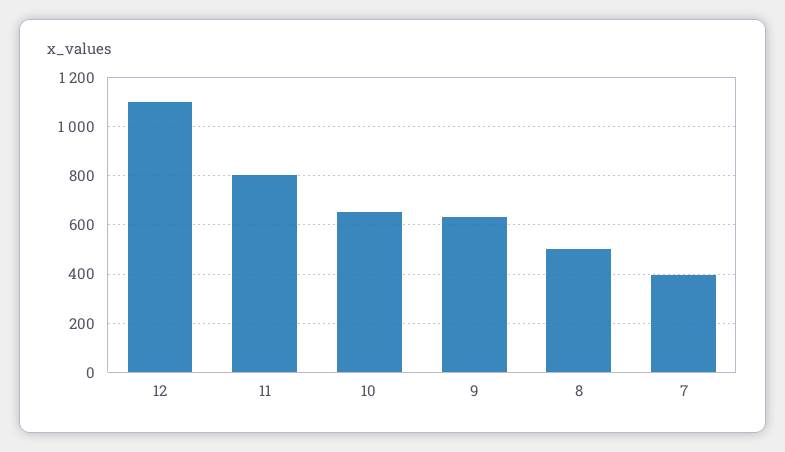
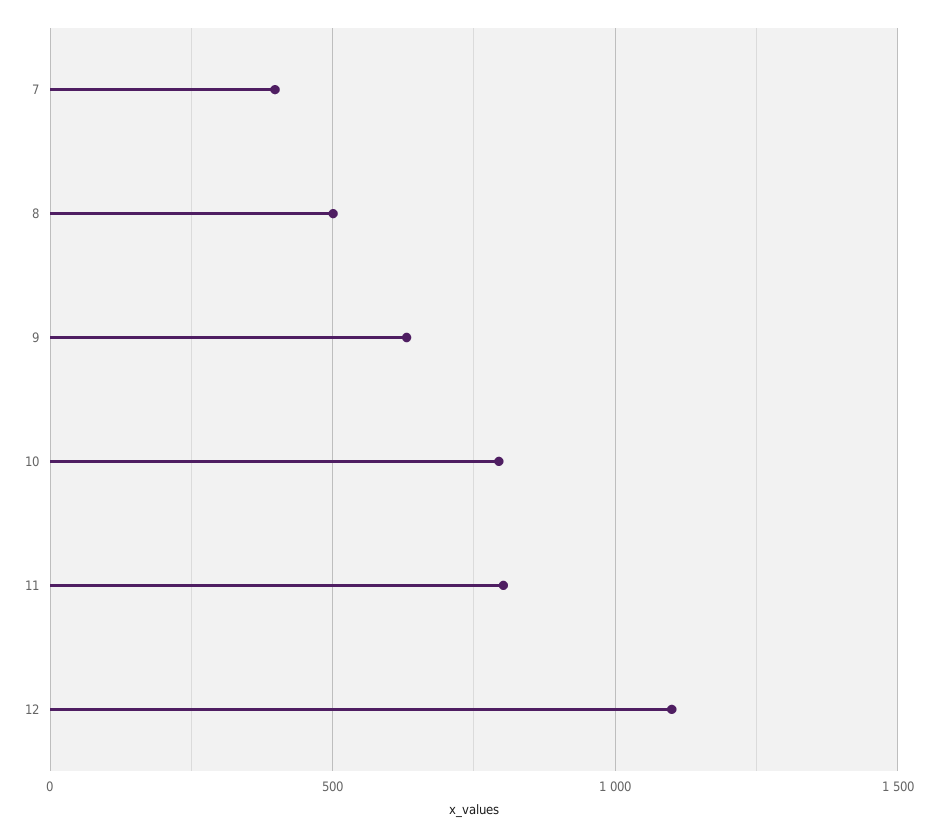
  {
    "12": 1100,
    "11": 800,
-   "10": 650,
+   "10": 800,
    "9": 625,
    "8": 500,
    "7": 400
  }

